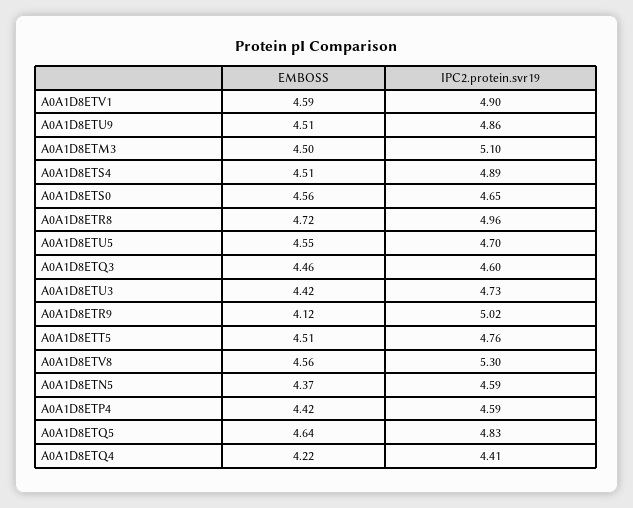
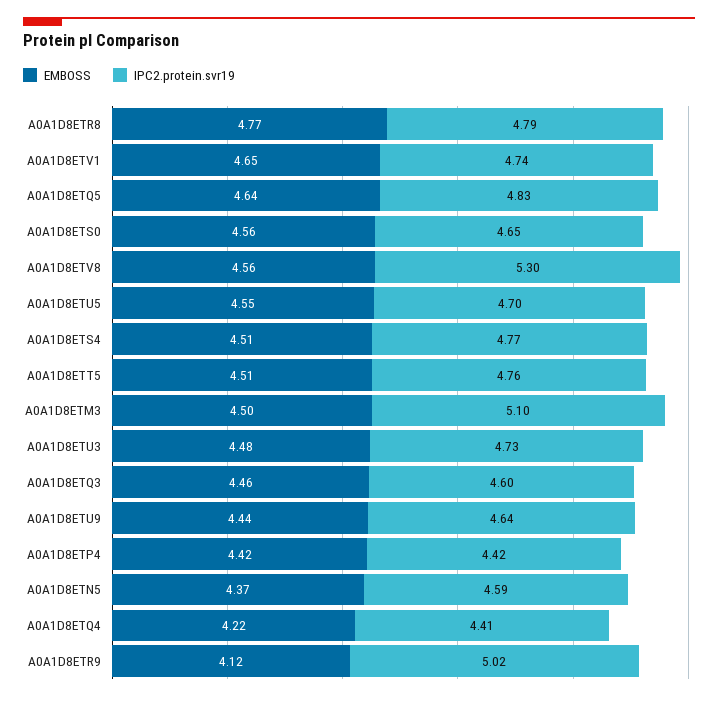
  {
    "EMBOSS": {
-     "A0A1D8ETV1": 4.59,
+     "A0A1D8ETV1": 4.65,
-     "A0A1D8ETU9": 4.51,
+     "A0A1D8ETU9": 4.44,
      "A0A1D8ETM3": 4.5,
      "A0A1D8ETS4": 4.51,
      "A0A1D8ETS0": 4.56,
-     "A0A1D8ETR8": 4.72,
+     "A0A1D8ETR8": 4.77,
      "A0A1D8ETU5": 4.55,
      "A0A1D8ETQ3": 4.46,
-     "A0A1D8ETU3": 4.42,
+     "A0A1D8ETU3": 4.48,
      "A0A1D8ETR9": 4.12,
      "A0A1D8ETT5": 4.51,
      "A0A1D8ETV8": 4.56,
      "A0A1D8ETN5": 4.37,
      "A0A1D8ETP4": 4.42,
      "A0A1D8ETQ5": 4.64,
      "A0A1D8ETQ4": 4.22
    },
    "IPC2.protein.svr19": {
-     "A0A1D8ETV1": 4.9,
+     "A0A1D8ETV1": 4.74,
-     "A0A1D8ETU9": 4.86,
+     "A0A1D8ETU9": 4.64,
      "A0A1D8ETM3": 5.1,
-     "A0A1D8ETS4": 4.89,
+     "A0A1D8ETS4": 4.77,
      "A0A1D8ETS0": 4.65,
-     "A0A1D8ETR8": 4.96,
+     "A0A1D8ETR8": 4.79,
      "A0A1D8ETU5": 4.7,
      "A0A1D8ETQ3": 4.6,
      "A0A1D8ETU3": 4.73,
      "A0A1D8ETR9": 5.02,
      "A0A1D8ETT5": 4.76,
      "A0A1D8ETV8": 5.3,
      "A0A1D8ETN5": 4.59,
-     "A0A1D8ETP4": 4.59,
+     "A0A1D8ETP4": 4.42,
      "A0A1D8ETQ5": 4.83,
      "A0A1D8ETQ4": 4.41
    }
  }

